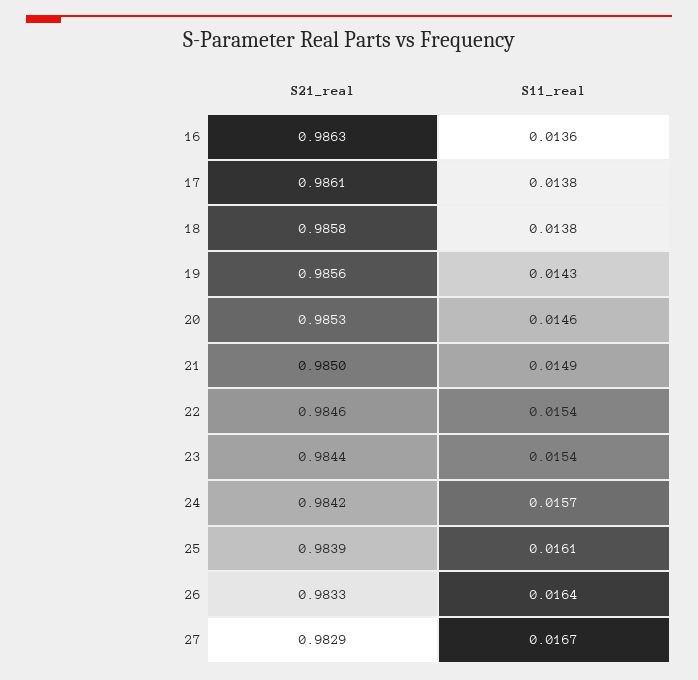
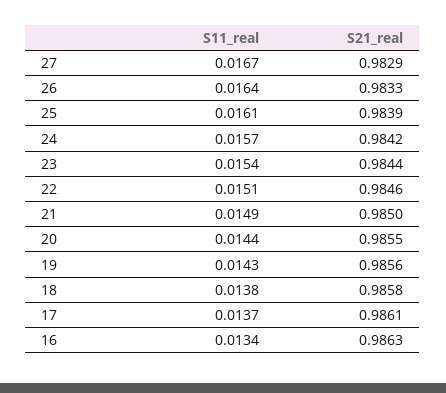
  {
    "S21_real": {
      "16": 0.9863,
      "17": 0.9861,
      "18": 0.9858,
      "19": 0.9856,
-     "20": 0.9853,
+     "20": 0.9855,
      "21": 0.985,
      "22": 0.9846,
      "23": 0.9844,
      "24": 0.9842,
      "25": 0.9839,
      "26": 0.9833,
      "27": 0.9829
    },
    "S11_real": {
-     "16": 0.0136,
+     "16": 0.0134,
-     "17": 0.0138,
+     "17": 0.0137,
      "18": 0.0138,
      "19": 0.0143,
-     "20": 0.0146,
+     "20": 0.0144,
      "21": 0.0149,
-     "22": 0.0154,
+     "22": 0.0151,
      "23": 0.0154,
      "24": 0.0157,
      "25": 0.0161,
      "26": 0.0164,
      "27": 0.0167
    }
  }

